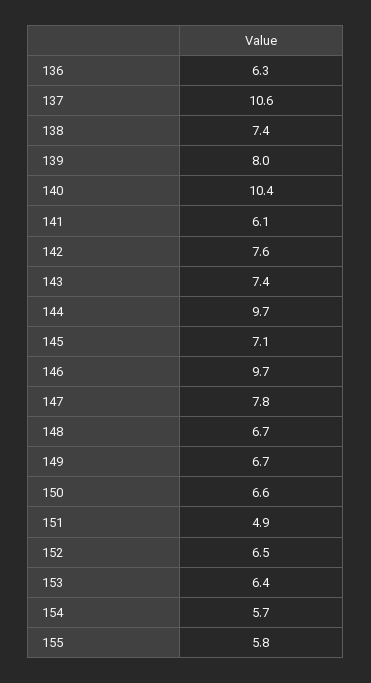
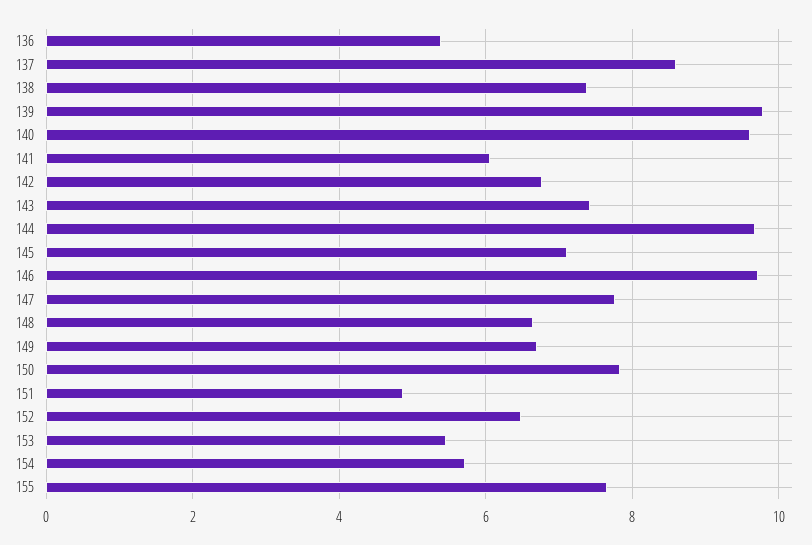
  {
-   "136": 6.3,
+   "136": 5.4,
-   "137": 10.6,
+   "137": 8.6,
    "138": 7.4,
-   "139": 8,
+   "139": 9.8,
-   "140": 10.4,
+   "140": 9.6,
    "141": 6.1,
-   "142": 7.6,
+   "142": 6.8,
    "143": 7.4,
    "144": 9.7,
    "145": 7.1,
    "146": 9.7,
    "147": 7.8,
    "148": 6.7,
    "149": 6.7,
-   "150": 6.6,
+   "150": 7.8,
    "151": 4.9,
    "152": 6.5,
-   "153": 6.4,
+   "153": 5.4,
    "154": 5.7,
-   "155": 5.8
+   "155": 7.6
  }

